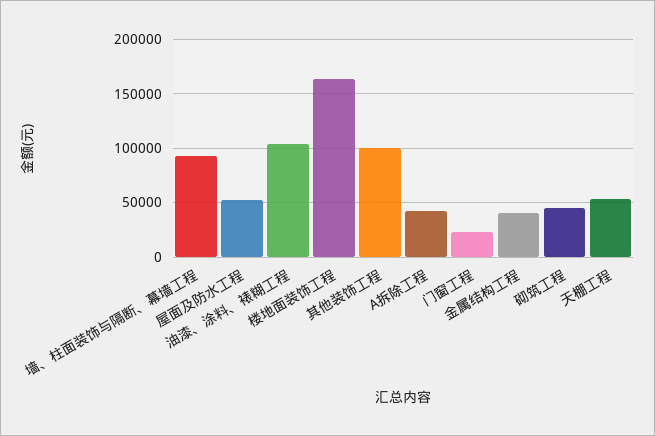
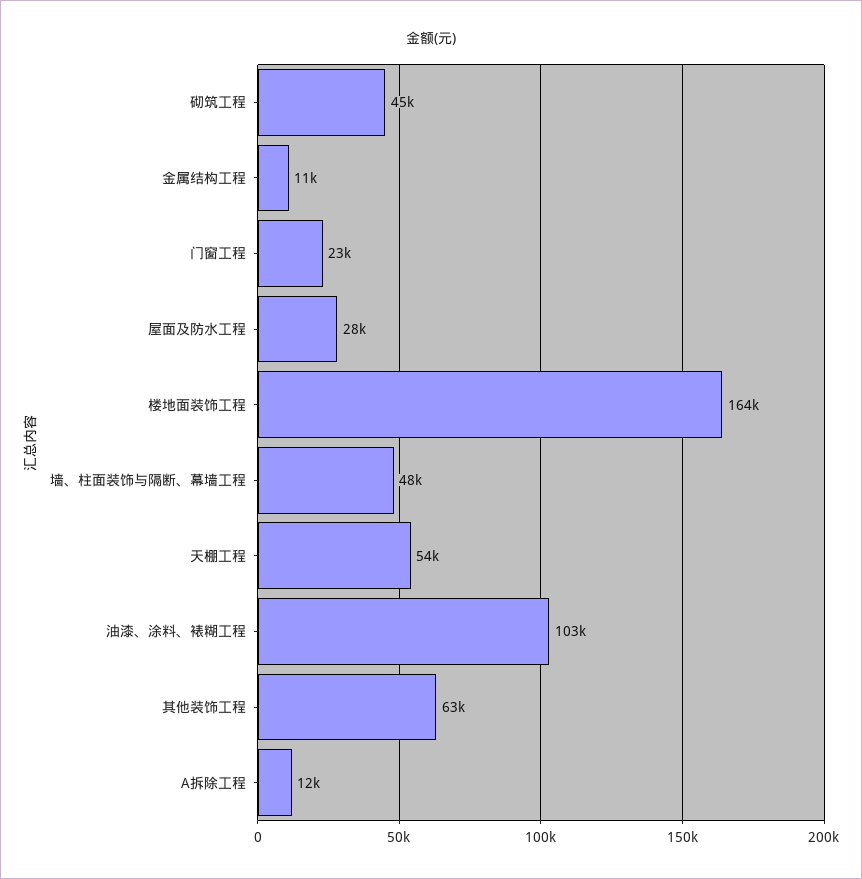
  {
-   "墙、柱面装饰与隔断、幕墙工程": 90000,
+   "墙、柱面装饰与隔断、幕墙工程": 48000,
-   "屋面及防水工程": 50000,
+   "屋面及防水工程": 28000,
    "油漆、涂料、裱糊工程": 103000,
    "楼地面装饰工程": 164000,
-   "其他装饰工程": 100000,
+   "其他装饰工程": 63000,
-   "A拆除工程": 40000,
+   "A拆除工程": 12000,
    "门窗工程": 23000,
-   "金属结构工程": 40000,
+   "金属结构工程": 11000,
    "砌筑工程": 45000,
    "天棚工程": 54000
  }

